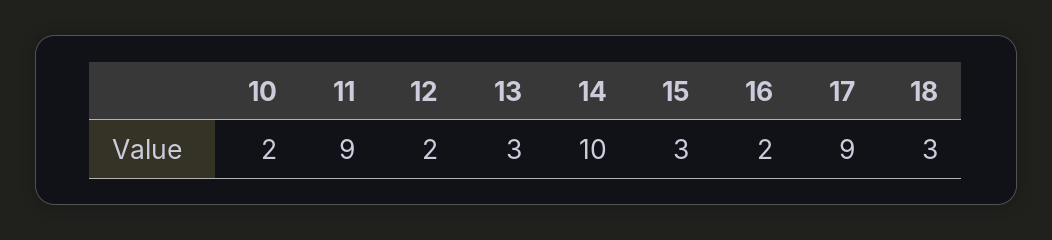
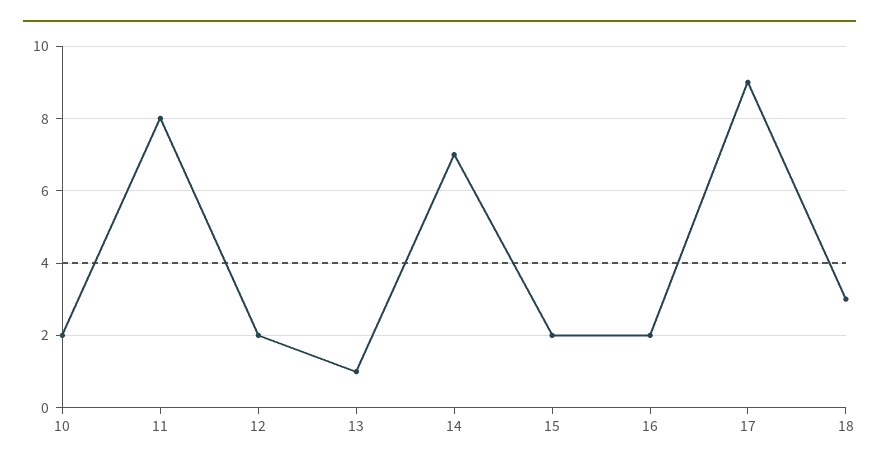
  {
    "10": 2,
-   "11": 9,
+   "11": 8,
    "12": 2,
-   "13": 3,
+   "13": 1,
-   "14": 10,
+   "14": 7,
-   "15": 3,
+   "15": 2,
    "16": 2,
    "17": 9,
    "18": 3
  }

